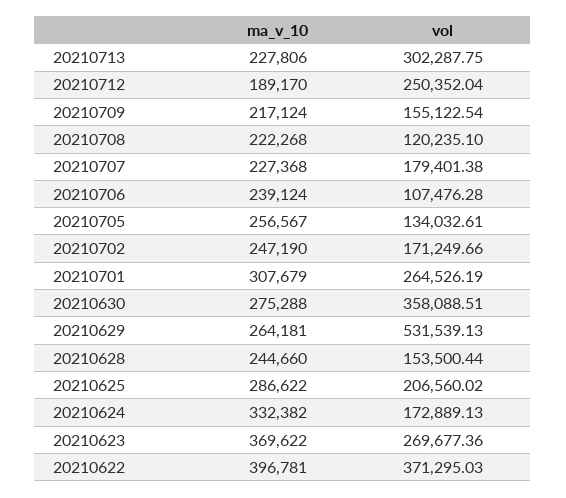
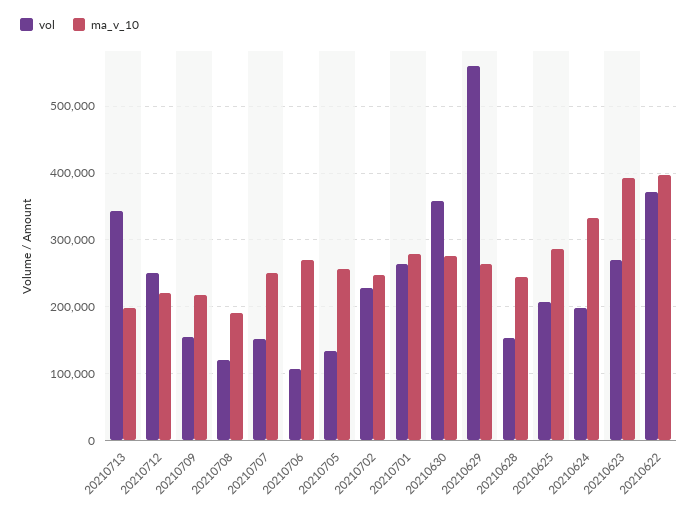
  {
    "ma_v_10": {
-     "20210713": 227806,
+     "20210713": 200000,
-     "20210712": 189170,
+     "20210712": 220000,
      "20210709": 217124,
-     "20210708": 222268,
+     "20210708": 190000,
-     "20210707": 227368,
+     "20210707": 250000,
-     "20210706": 239124,
+     "20210706": 270000,
      "20210705": 256567,
      "20210702": 247190,
-     "20210701": 307679,
+     "20210701": 280000,
      "20210630": 275288,
      "20210629": 264181,
      "20210628": 244660,
      "20210625": 286622,
      "20210624": 332382,
-     "20210623": 369622,
+     "20210623": 390000,
      "20210622": 396781
    },
    "vol": {
-     "20210713": 302287.75,
+     "20210713": 340000,
      "20210712": 250352.04,
      "20210709": 155122.54,
      "20210708": 120235.1,
-     "20210707": 179401.38,
+     "20210707": 150000,
      "20210706": 107476.28,
      "20210705": 134032.61,
-     "20210702": 171249.66,
+     "20210702": 230000,
      "20210701": 264526.19,
      "20210630": 358088.51,
-     "20210629": 531539.13,
+     "20210629": 560000,
      "20210628": 153500.44,
      "20210625": 206560.02,
-     "20210624": 172889.13,
+     "20210624": 200000,
      "20210623": 269677.36,
      "20210622": 371295.03
    }
  }

